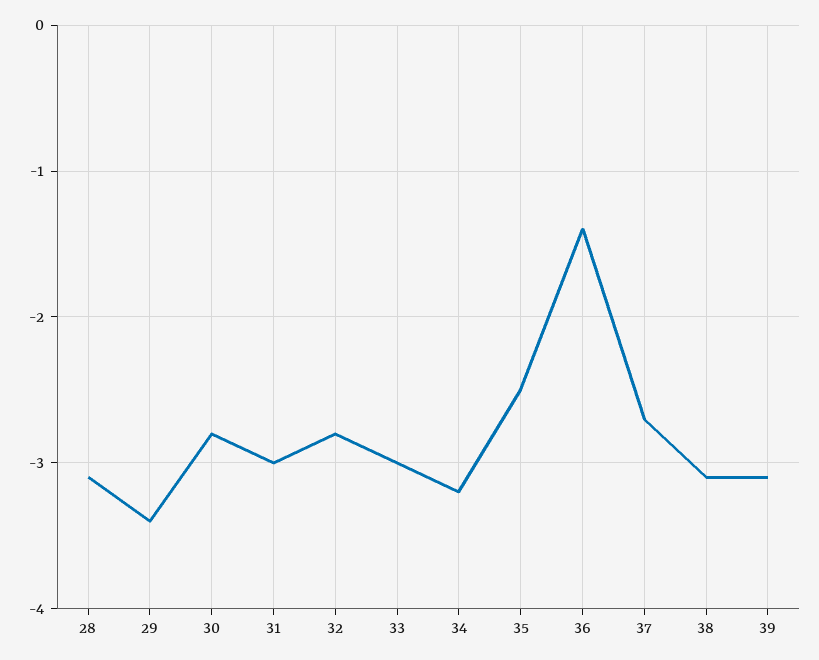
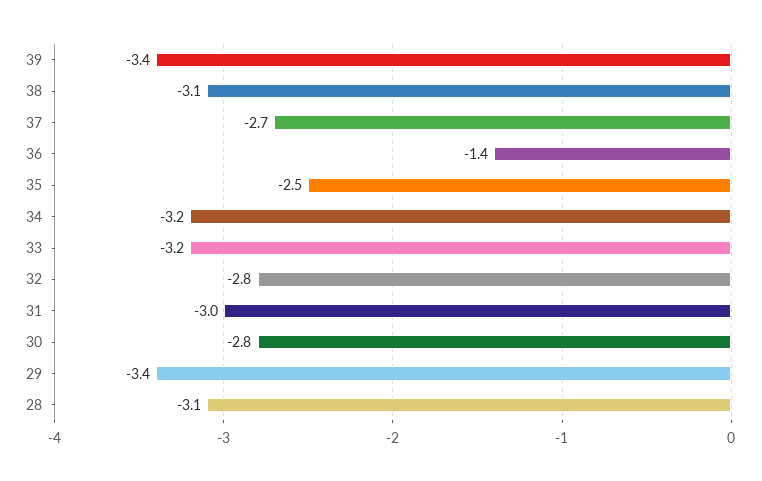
  {
    "28": -3.1,
    "29": -3.4,
    "30": -2.8,
    "31": -3,
    "32": -2.8,
-   "33": -3,
+   "33": -3.2,
    "34": -3.2,
    "35": -2.5,
    "36": -1.4,
    "37": -2.7,
    "38": -3.1,
-   "39": -3.1
+   "39": -3.4
  }

